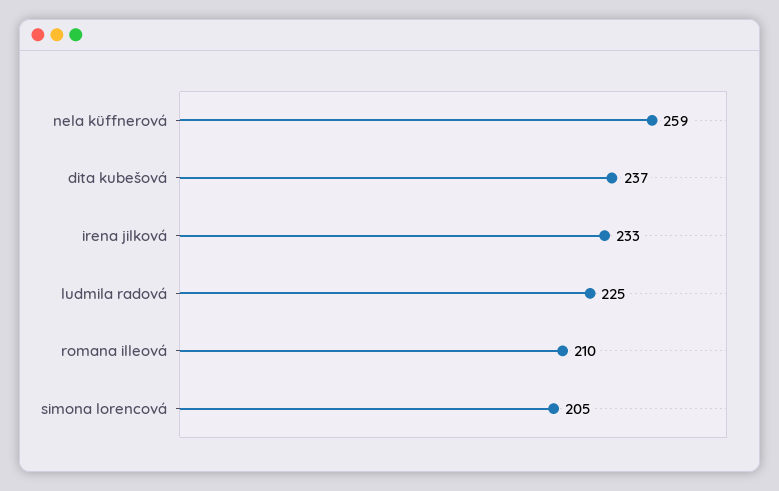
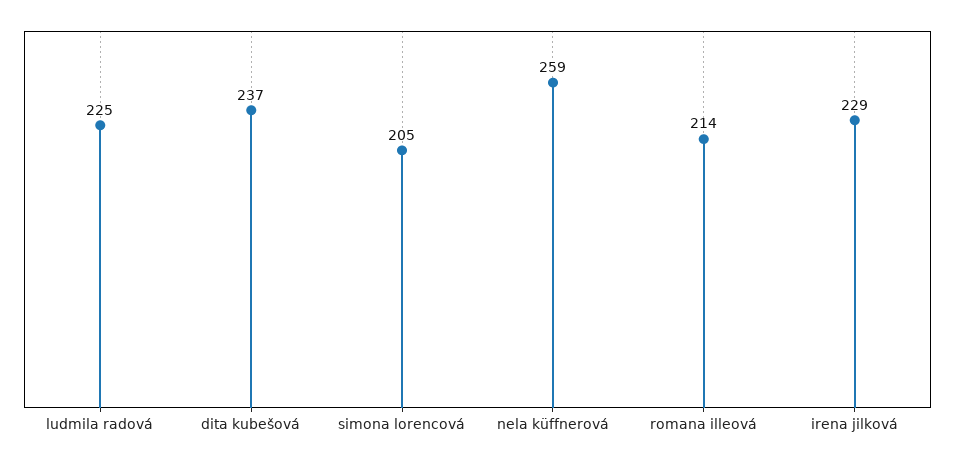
  {
    "nela küffnerová": 259,
    "dita kubešová": 237,
-   "irena jilková": 233,
+   "irena jilková": 229,
    "ludmila radová": 225,
-   "romana illeová": 210,
+   "romana illeová": 214,
    "simona lorencová": 205
  }

